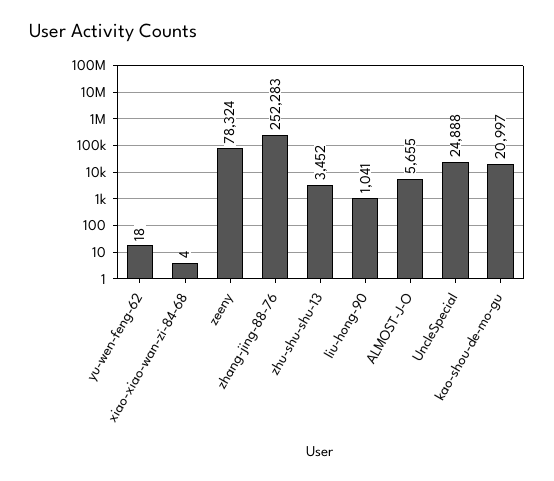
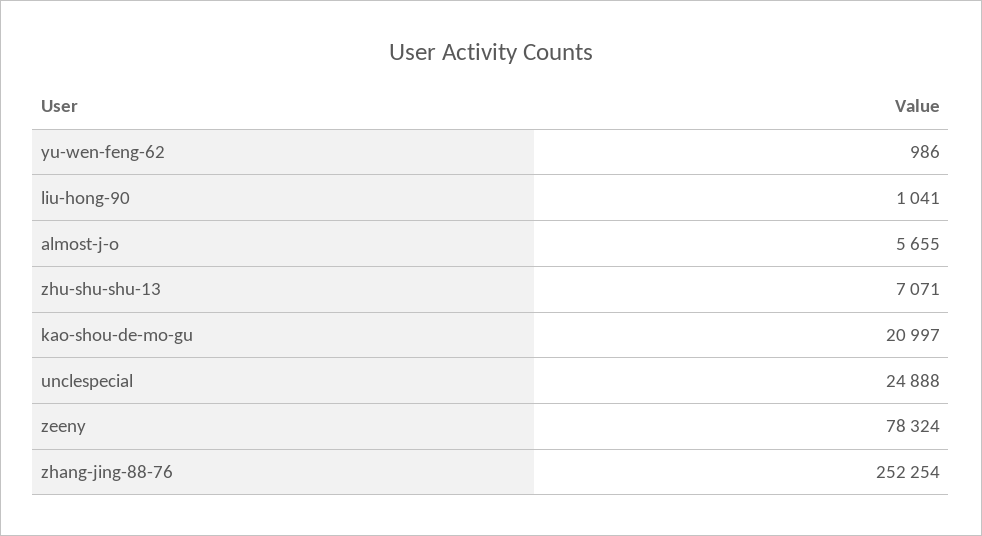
  {
-   "yu-wen-feng-62": 18,
+   "yu-wen-feng-62": 986,
-   "xiao-xiao-wan-zi-84-68": 4,
    "zeeny": 78324,
-   "zhang-jing-88-76": 252283,
+   "zhang-jing-88-76": 252254,
-   "zhu-shu-shu-13": 3452,
+   "zhu-shu-shu-13": 7071,
    "liu-hong-90": 1041,
    "ALMOST-J-O": 5655,
    "UncleSpecial": 24888,
    "kao-shou-de-mo-gu": 20997
  }

